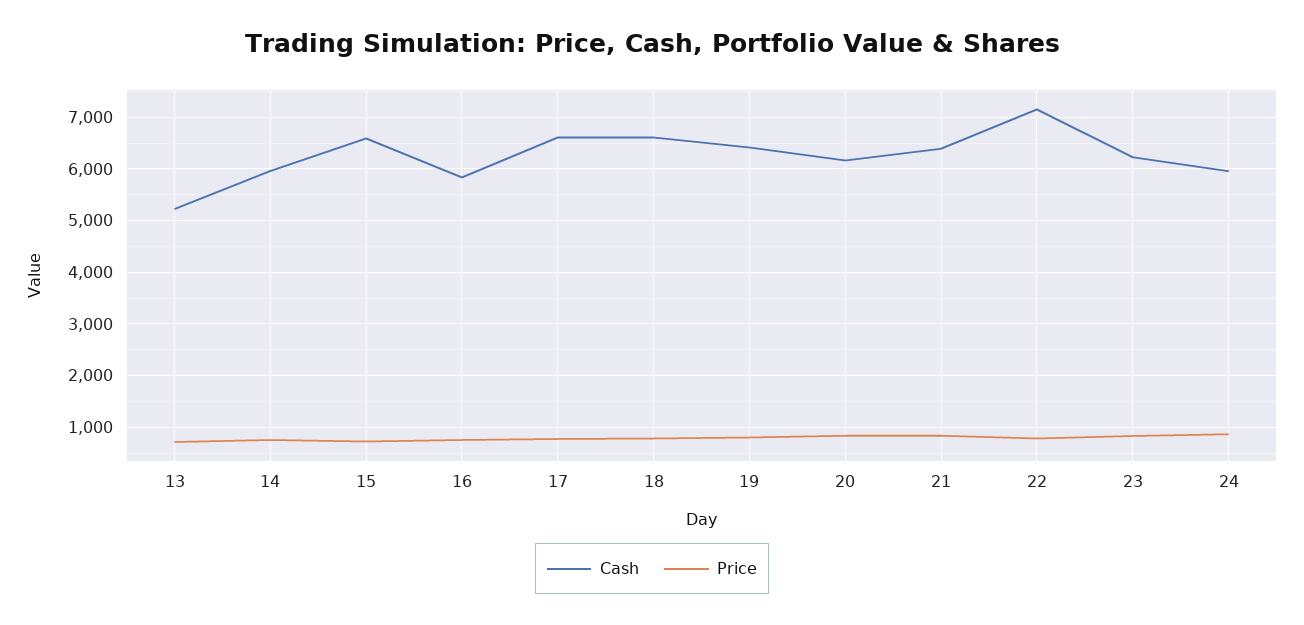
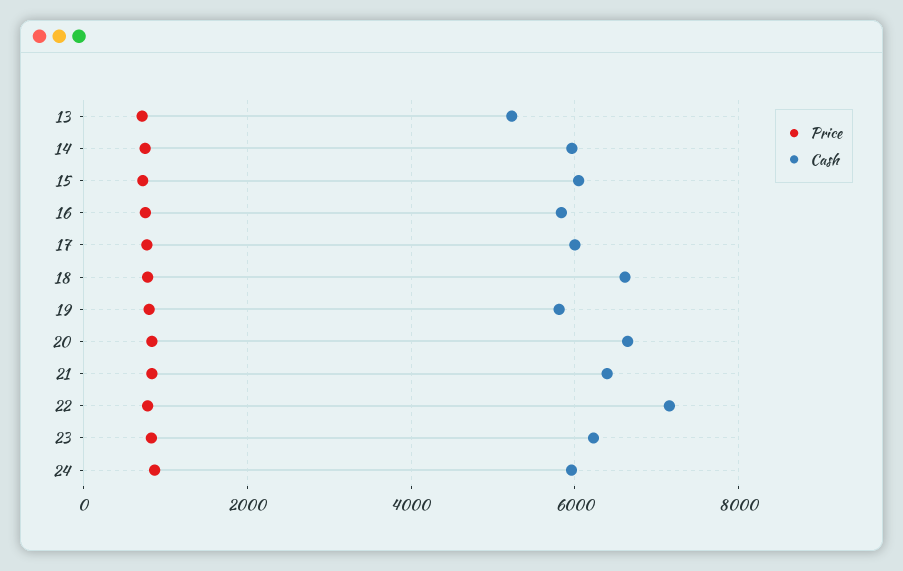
  {
    "Cash": {
      "13": 5200,
      "14": 6000,
-     "15": 6600,
+     "15": 6000,
      "16": 5800,
-     "17": 6600,
+     "17": 6000,
      "18": 6600,
-     "19": 6400,
+     "19": 5800,
-     "20": 6200,
+     "20": 6600,
      "21": 6400,
      "22": 7200,
      "23": 6200,
      "24": 6000
    },
    "Price": {
      "13": 800,
      "14": 800,
      "15": 800,
      "16": 800,
      "17": 800,
      "18": 800,
      "19": 800,
      "20": 800,
      "21": 800,
      "22": 800,
      "23": 800,
      "24": 800
    }
  }

